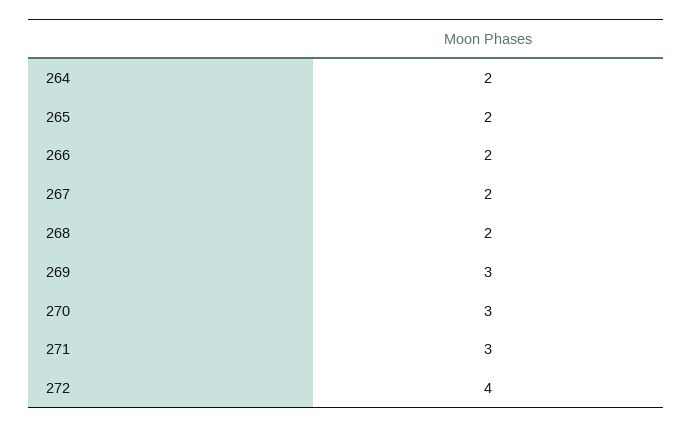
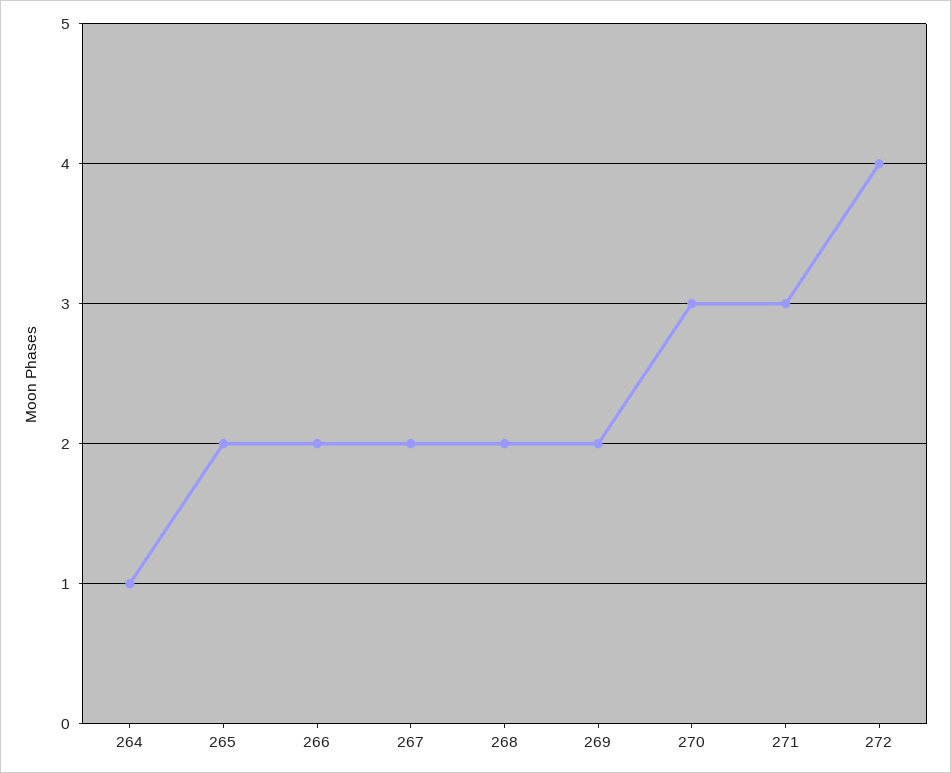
  {
-   "264": 2,
+   "264": 1,
    "265": 2,
    "266": 2,
    "267": 2,
    "268": 2,
-   "269": 3,
+   "269": 2,
    "270": 3,
    "271": 3,
    "272": 4
  }

